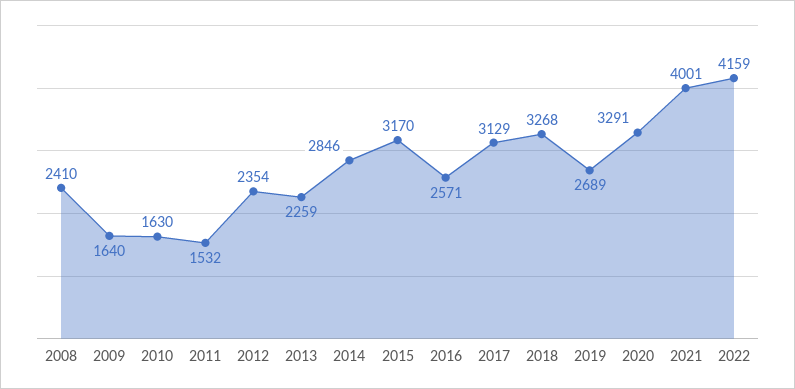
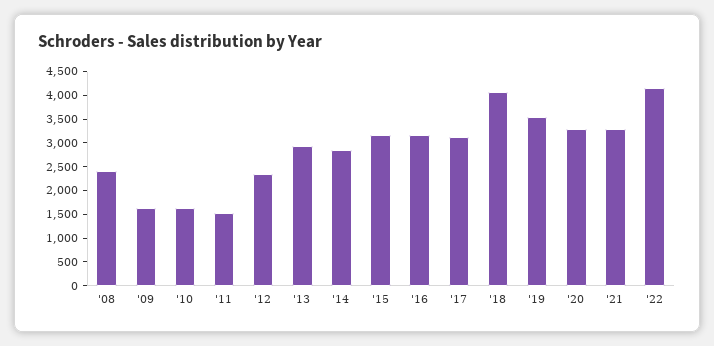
  {
    "2008": 2410,
    "2009": 1640,
    "2010": 1630,
    "2011": 1532,
    "2012": 2354,
-   "2013": 2259,
+   "2013": 3000,
    "2014": 2846,
    "2015": 3170,
-   "2016": 2571,
+   "2016": 3250,
    "2017": 3129,
-   "2018": 3268,
+   "2018": 4000,
-   "2019": 2689,
+   "2019": 3500,
    "2020": 3291,
-   "2021": 4001,
+   "2021": 3250,
    "2022": 4159
  }

